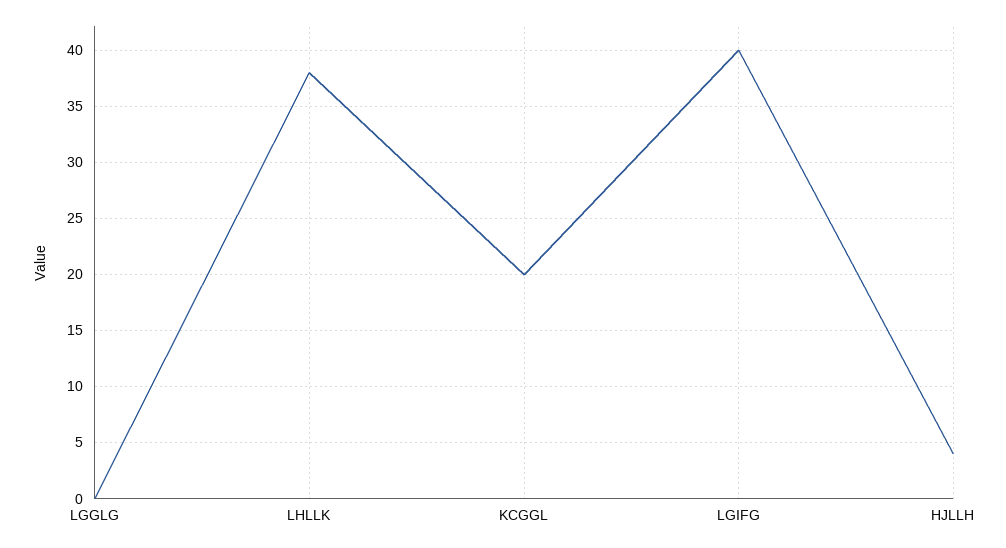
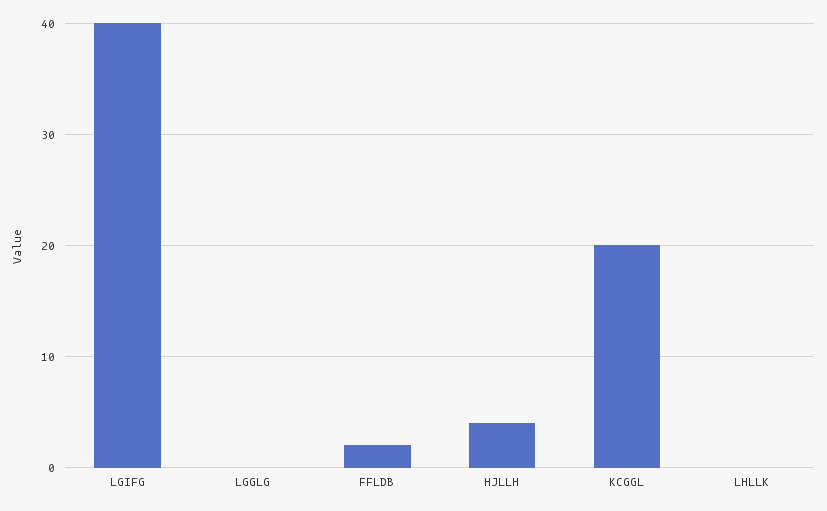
  {
    "LGGLG": 0,
-   "LHLLK": 38,
+   "LHLLK": 0,
    "KCGGL": 20,
    "LGIFG": 40,
-   "HJLLH": 4
+   "HJLLH": 4,
+   "FFLDB": 2
  }

